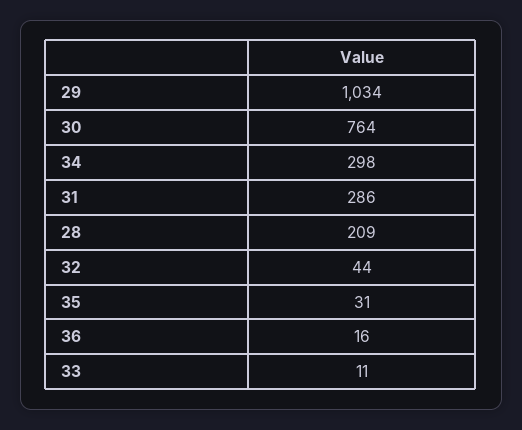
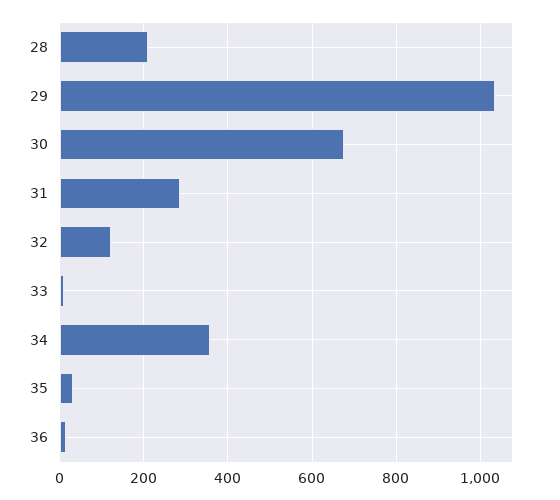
  {
    "29": 1034,
-   "30": 764,
+   "30": 680,
-   "34": 298,
+   "34": 360,
    "31": 286,
    "28": 209,
-   "32": 44,
+   "32": 120,
    "35": 31,
    "36": 16,
    "33": 11
  }

